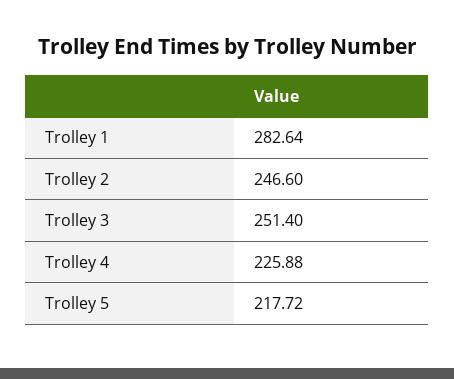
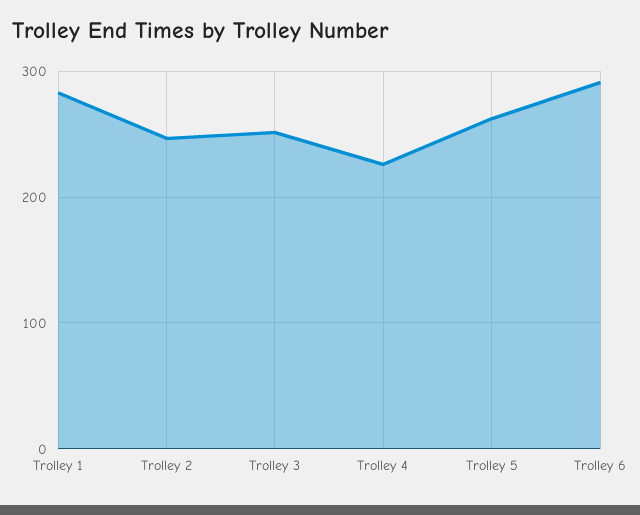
  {
    "Trolley 1": 282.64,
    "Trolley 2": 246.6,
    "Trolley 3": 251.4,
    "Trolley 4": 225.88,
-   "Trolley 5": 217.72
+   "Trolley 5": 260,
+   "Trolley 6": 290
  }

